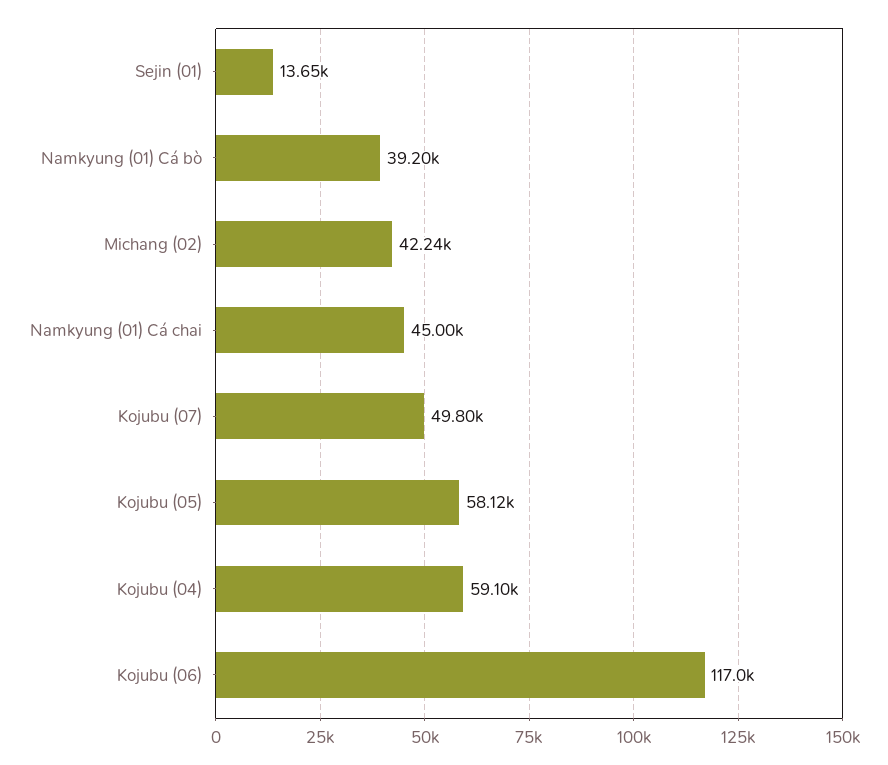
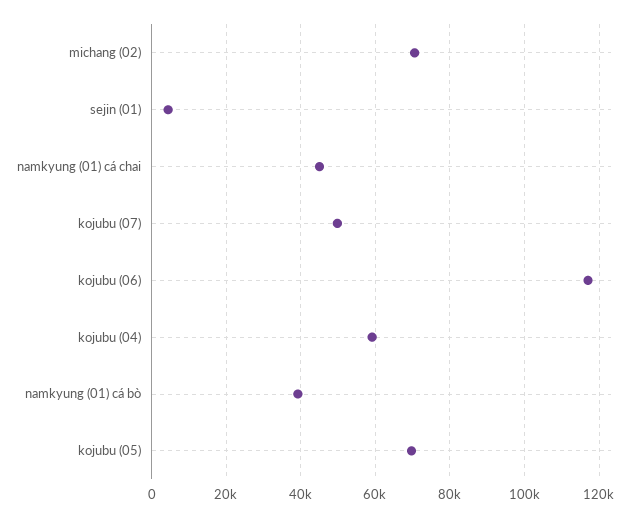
  {
-   "Sejin (01)": 13650,
+   "Sejin (01)": 4000,
    "Namkyung (01) Cá bò": 39200,
-   "Michang (02)": 42240,
+   "Michang (02)": 70000,
    "Namkyung (01) Cá chai": 45000,
    "Kojubu (07)": 49800,
-   "Kojubu (05)": 58120,
+   "Kojubu (05)": 70000,
    "Kojubu (04)": 59100,
    "Kojubu (06)": 117000
  }

